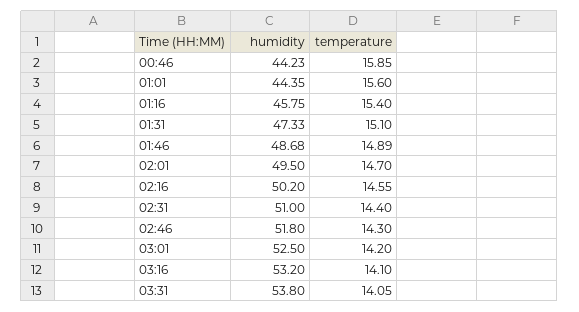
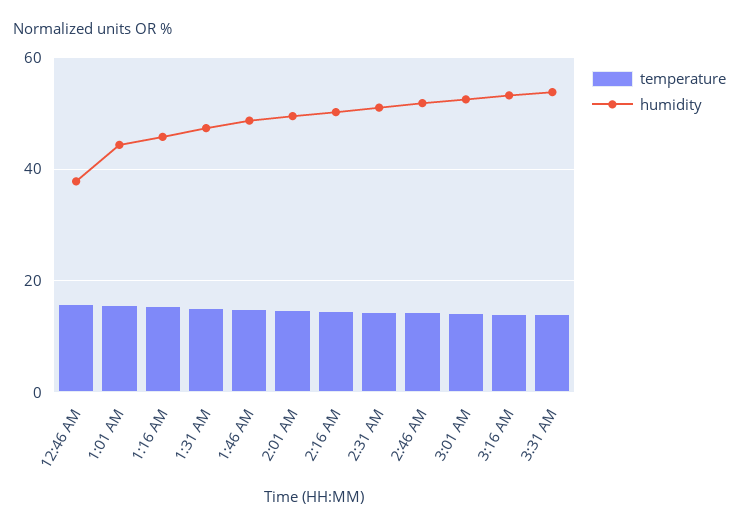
  {
    "humidity": {
-     "00:46": 44.23,
+     "00:46": 38,
      "01:01": 44.35,
      "01:16": 45.75,
      "01:31": 47.33,
      "01:46": 48.68,
      "02:01": 49.5,
      "02:16": 50.2,
      "02:31": 51,
      "02:46": 51.8,
      "03:01": 52.5,
      "03:16": 53.2,
      "03:31": 53.8
    },
    "temperature": {
      "00:46": 15.85,
      "01:01": 15.6,
      "01:16": 15.4,
      "01:31": 15.1,
      "01:46": 14.89,
      "02:01": 14.7,
      "02:16": 14.55,
      "02:31": 14.4,
      "02:46": 14.3,
      "03:01": 14.2,
      "03:16": 14.1,
      "03:31": 14.05
    }
  }

